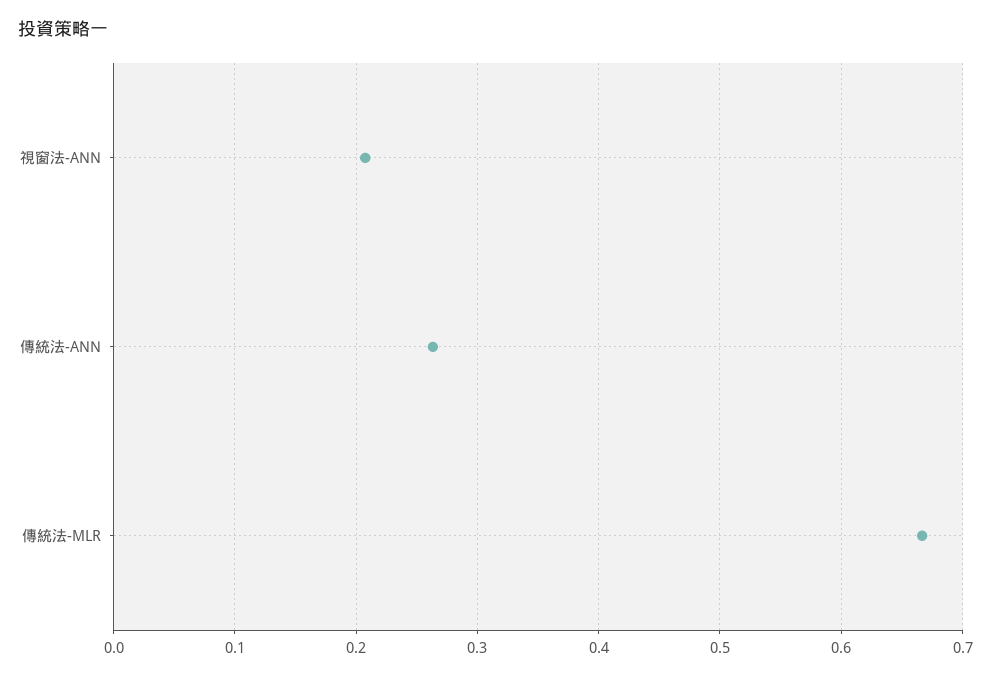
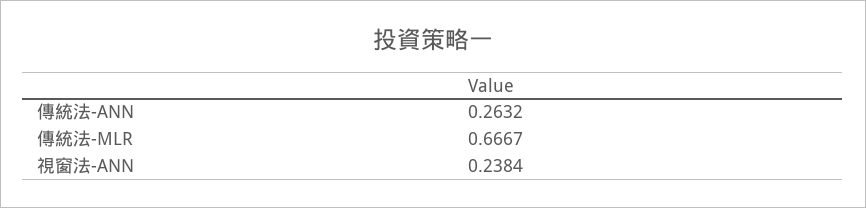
  {
-   "視窗法-ANN": 0.21,
+   "視窗法-ANN": 0.2384,
    "傳統法-ANN": 0.2632,
    "傳統法-MLR": 0.6667
  }

